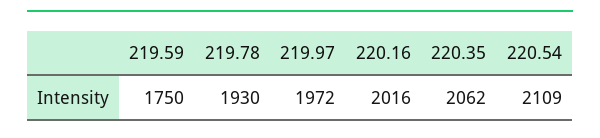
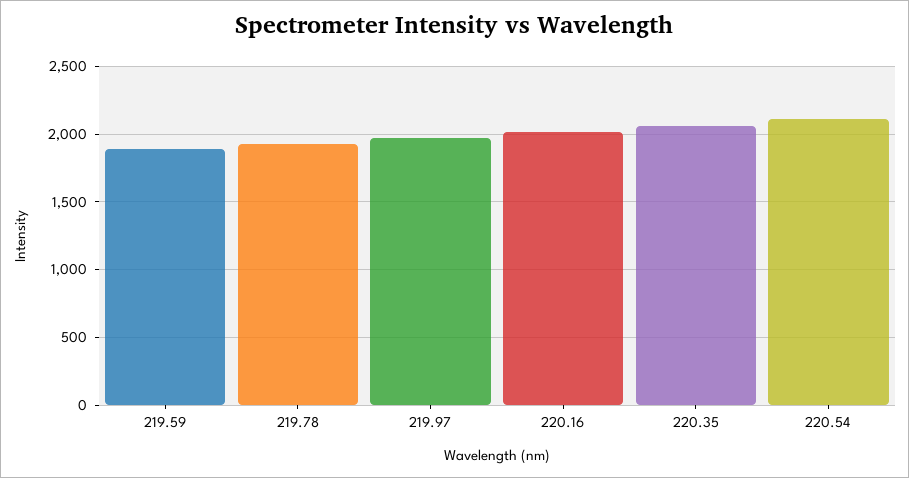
  {
-   "219.59": 1750,
+   "219.59": 1900,
    "219.78": 1930,
    "219.97": 1972,
    "220.16": 2016,
    "220.35": 2062,
    "220.54": 2109
  }

